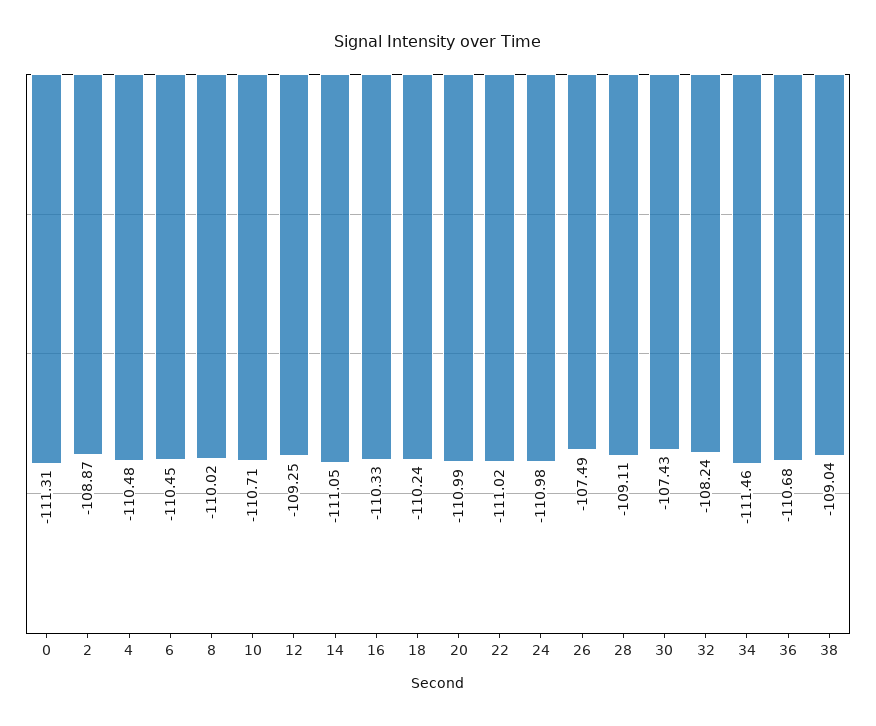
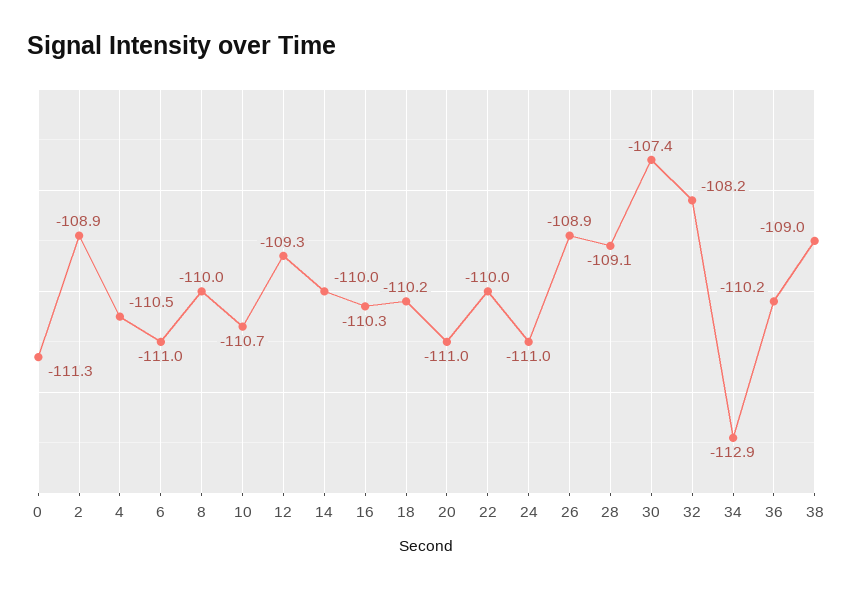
  {
    "0": -111.31,
    "2": -108.87,
    "4": -110.48,
-   "6": -110.45,
+   "6": -111,
    "8": -110.02,
    "10": -110.71,
    "12": -109.25,
-   "14": -111.05,
+   "14": -110,
    "16": -110.33,
    "18": -110.24,
    "20": -110.99,
-   "22": -111.02,
+   "22": -110,
    "24": -110.98,
-   "26": -107.49,
+   "26": -108.9,
    "28": -109.11,
    "30": -107.43,
    "32": -108.24,
-   "34": -111.46,
+   "34": -112.9,
-   "36": -110.68,
+   "36": -110.2,
    "38": -109.04
  }

